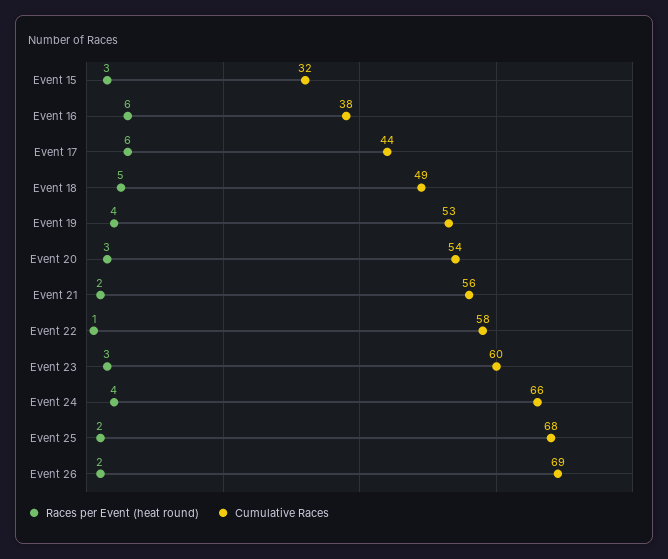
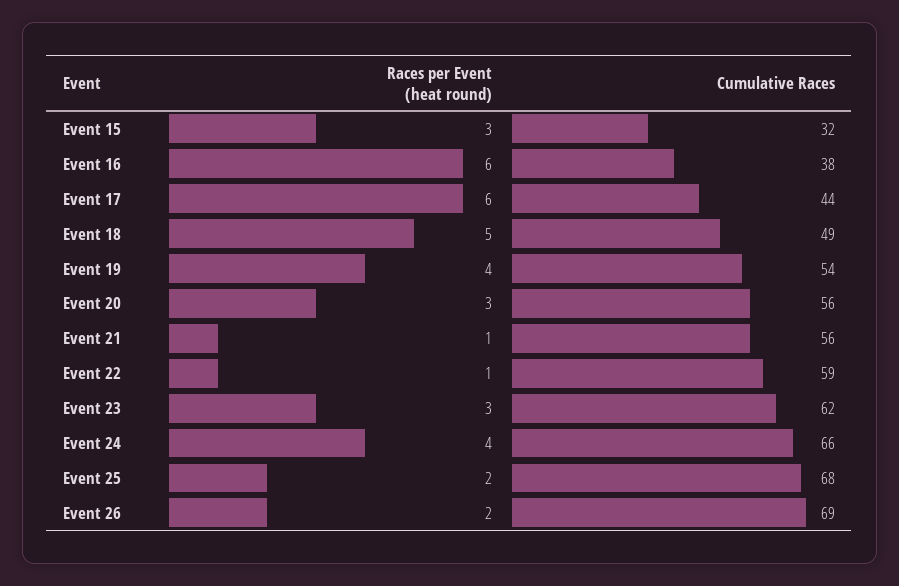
  {
    "Races per Event (heat round)": {
      "Event 15": 3,
      "Event 16": 6,
      "Event 17": 6,
      "Event 18": 5,
      "Event 19": 4,
      "Event 20": 3,
-     "Event 21": 2,
+     "Event 21": 1,
      "Event 22": 1,
      "Event 23": 3,
      "Event 24": 4,
      "Event 25": 2,
      "Event 26": 2
    },
    "Cumulative Races": {
      "Event 15": 32,
      "Event 16": 38,
      "Event 17": 44,
      "Event 18": 49,
-     "Event 19": 53,
+     "Event 19": 54,
-     "Event 20": 54,
+     "Event 20": 56,
      "Event 21": 56,
-     "Event 22": 58,
+     "Event 22": 59,
-     "Event 23": 60,
+     "Event 23": 62,
      "Event 24": 66,
      "Event 25": 68,
      "Event 26": 69
    }
  }

